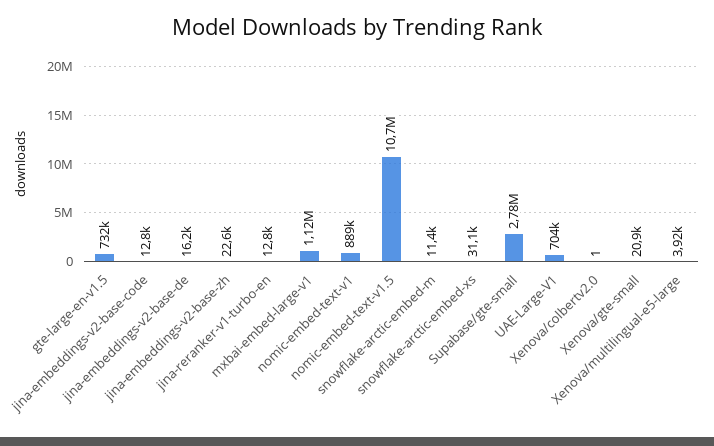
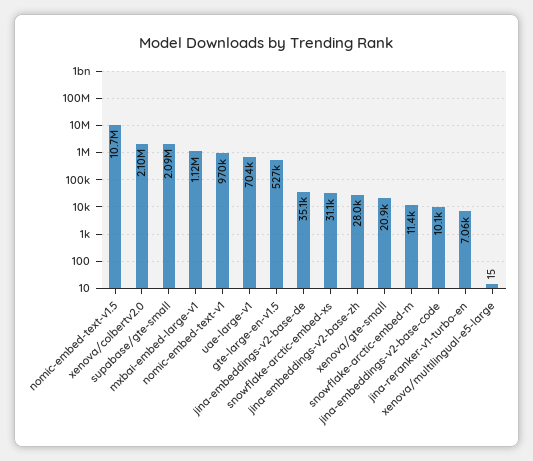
  {
-   "gte-large-en-v1.5": 732000,
+   "gte-large-en-v1.5": 527000,
-   "jina-embeddings-v2-base-code": 12800,
+   "jina-embeddings-v2-base-code": 10100,
-   "jina-embeddings-v2-base-de": 16200,
+   "jina-embeddings-v2-base-de": 35100,
-   "jina-embeddings-v2-base-zh": 22600,
+   "jina-embeddings-v2-base-zh": 28000,
-   "jina-reranker-v1-turbo-en": 12800,
+   "jina-reranker-v1-turbo-en": 7060,
    "mxbai-embed-large-v1": 1120000,
-   "nomic-embed-text-v1": 889000,
+   "nomic-embed-text-v1": 970000,
    "nomic-embed-text-v1.5": 10700000,
    "snowflake-arctic-embed-m": 11400,
    "snowflake-arctic-embed-xs": 31100,
-   "Supabase/gte-small": 2780000,
+   "Supabase/gte-small": 2090000,
    "UAE-Large-V1": 704000,
-   "Xenova/colbertv2.0": 1,
+   "Xenova/colbertv2.0": 2100000,
    "Xenova/gte-small": 20900,
-   "Xenova/multilingual-e5-large": 3920
+   "Xenova/multilingual-e5-large": 15
  }

